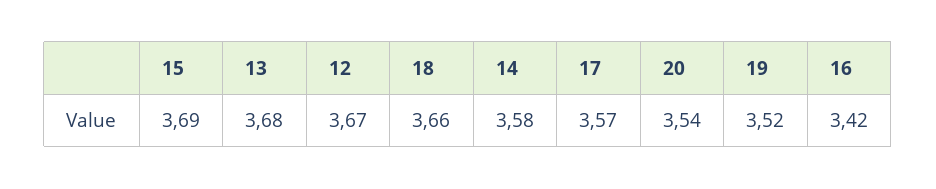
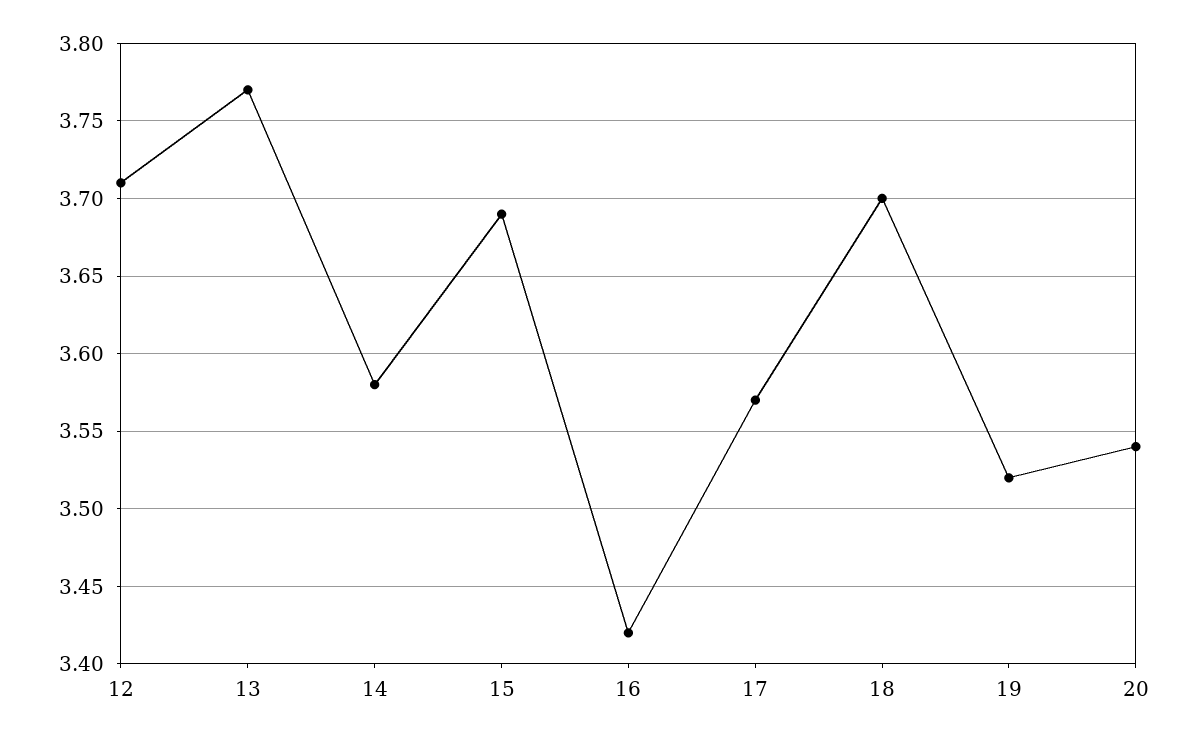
  {
    "15": 3.69,
-   "13": 3.68,
+   "13": 3.77,
-   "12": 3.67,
+   "12": 3.71,
-   "18": 3.66,
+   "18": 3.7,
    "14": 3.58,
    "17": 3.57,
    "20": 3.54,
    "19": 3.52,
    "16": 3.42
  }

